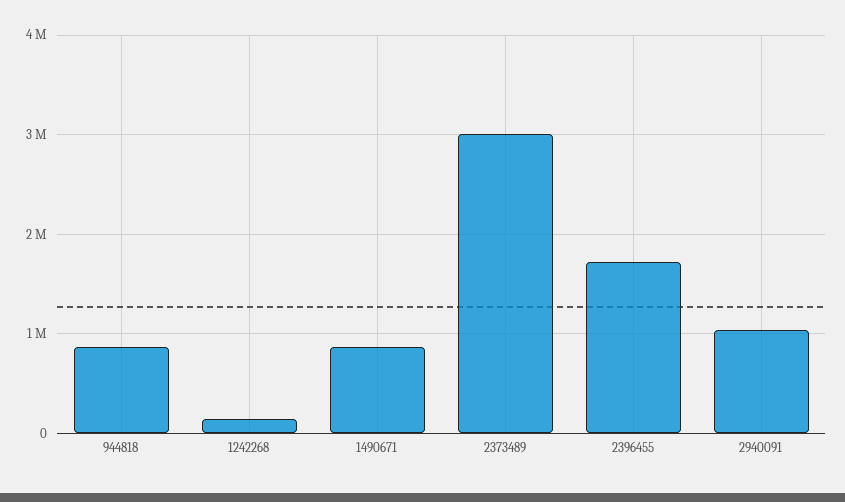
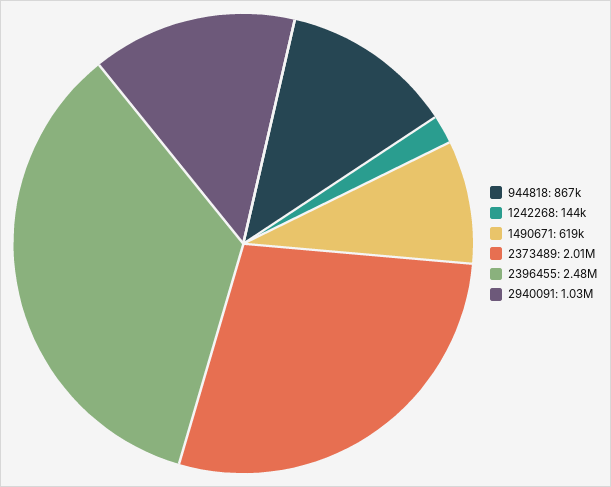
  {
    "944818": 867000,
    "1242268": 144000,
-   "1490671": 900000,
+   "1490671": 619000,
-   "2373489": 3000000,
+   "2373489": 2010000,
-   "2396455": 1700000,
+   "2396455": 2480000,
    "2940091": 1030000
  }

